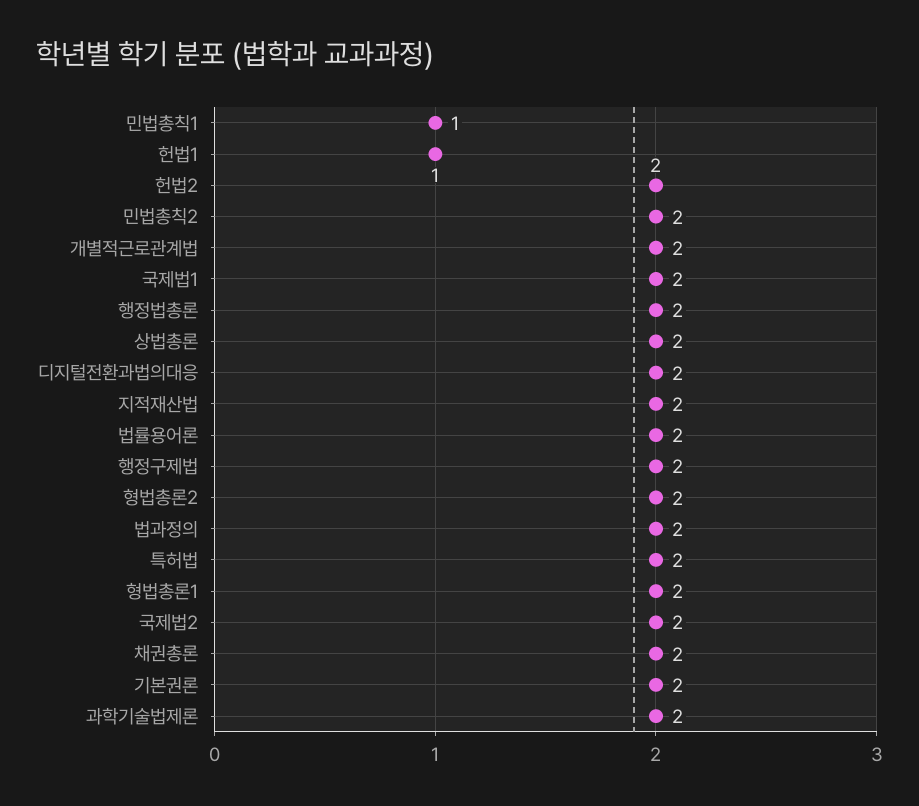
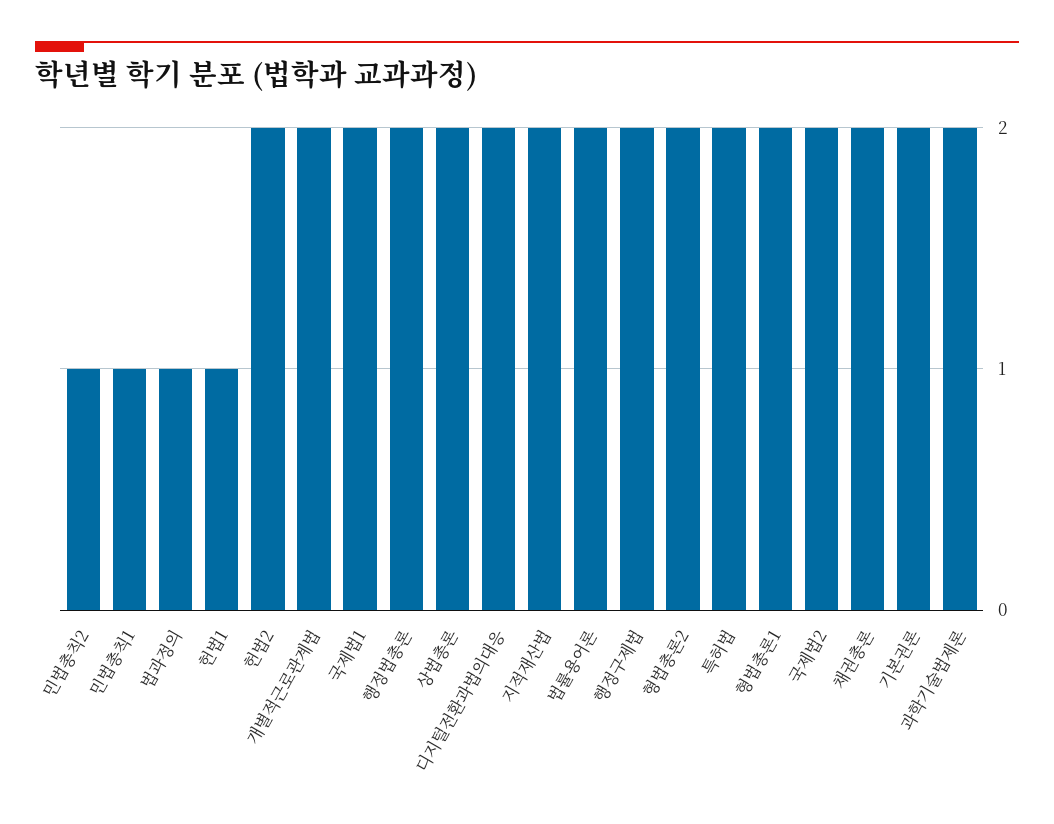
  {
    "민법총칙1": 1,
    "헌법1": 1,
    "헌법2": 2,
-   "민법총칙2": 2,
+   "민법총칙2": 1,
    "개별적근로관계법": 2,
    "국제법1": 2,
    "행정법총론": 2,
    "상법총론": 2,
    "디지털전환과법의대응": 2,
    "지적재산법": 2,
    "법률용어론": 2,
    "행정구제법": 2,
    "형법총론2": 2,
-   "법과정의": 2,
+   "법과정의": 1,
    "특허법": 2,
    "형법총론1": 2,
    "국제법2": 2,
    "채권총론": 2,
    "기본권론": 2,
    "과학기술법제론": 2
  }

